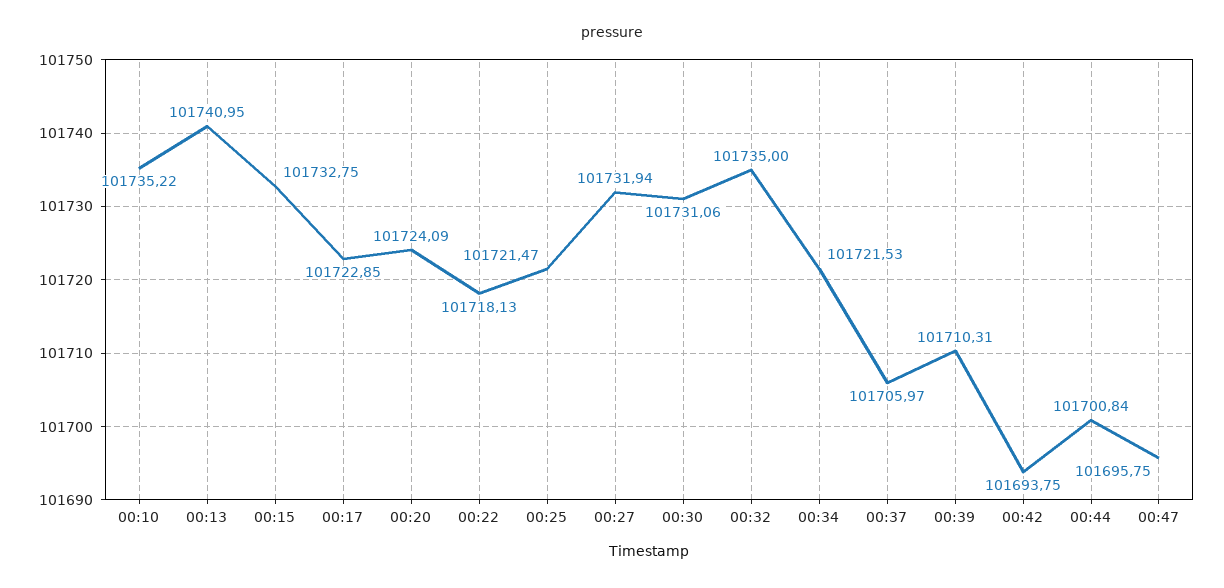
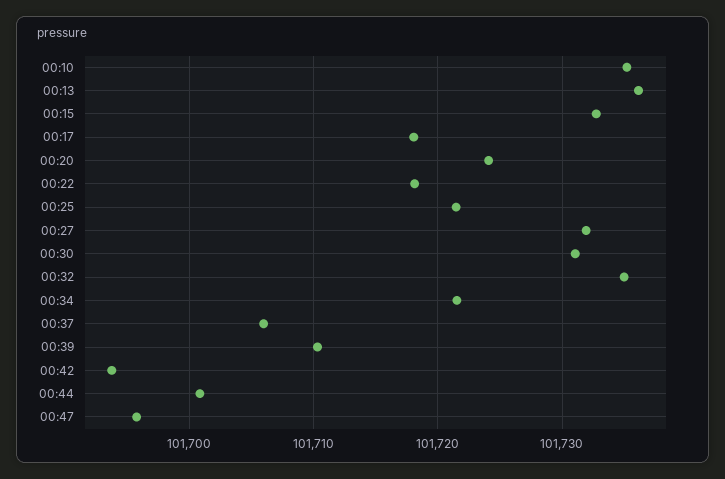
  {
    "00:10": 101735.22,
-   "00:13": 101740.95,
+   "00:13": 101736,
    "00:15": 101732.75,
-   "00:17": 101722.85,
+   "00:17": 101718,
    "00:20": 101724.09,
    "00:22": 101718.13,
    "00:25": 101721.47,
    "00:27": 101731.94,
    "00:30": 101731.06,
    "00:32": 101735,
    "00:34": 101721.53,
    "00:37": 101705.97,
    "00:39": 101710.31,
    "00:42": 101693.75,
    "00:44": 101700.84,
    "00:47": 101695.75
  }

